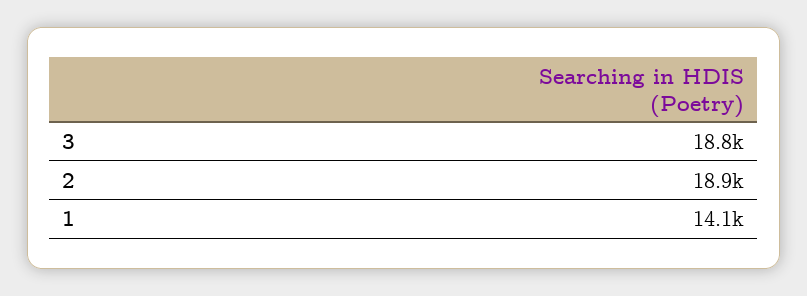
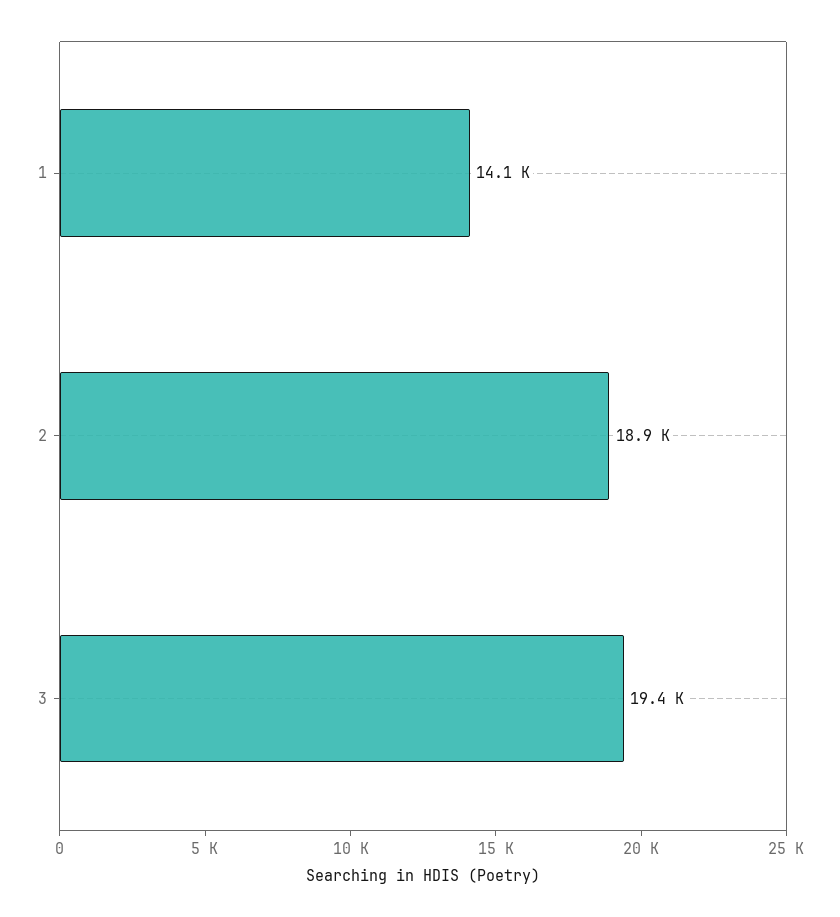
  {
-   "3": 18800,
+   "3": 19400,
    "2": 18900,
    "1": 14100
  }

